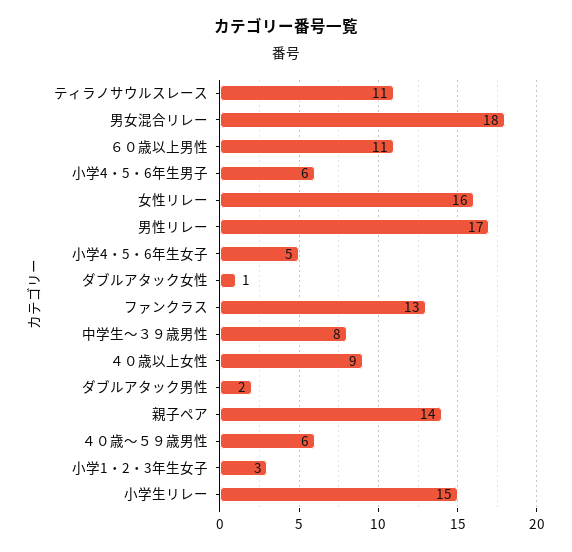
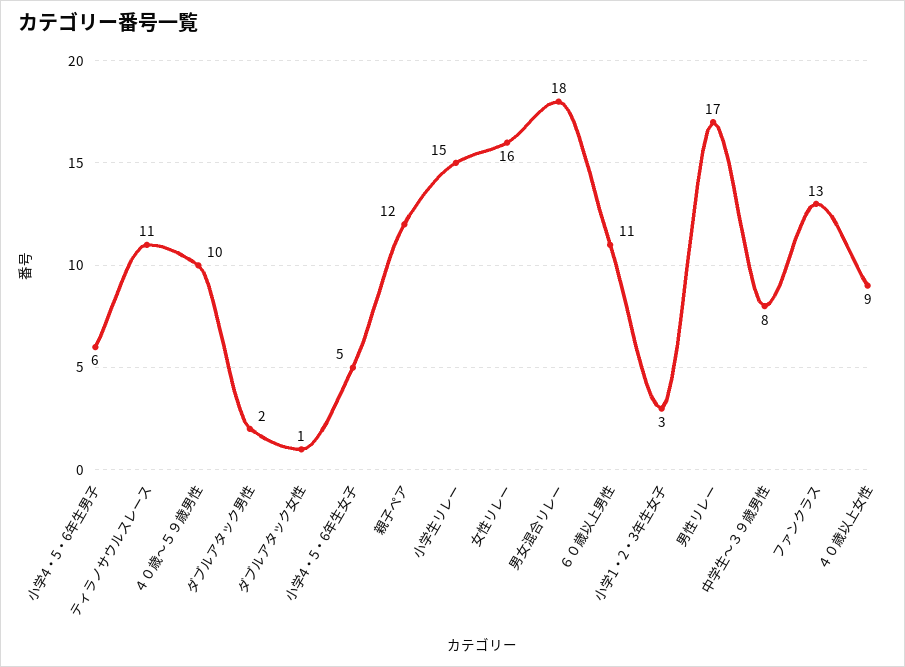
  {
    "ティラノサウルスレース": 11,
    "男女混合リレー": 18,
    "６０歳以上男性": 11,
    "小学4・5・6年生男子": 6,
    "女性リレー": 16,
    "男性リレー": 17,
    "小学4・5・6年生女子": 5,
    "ダブルアタック女性": 1,
    "ファンクラス": 13,
    "中学生～３９歳男性": 8,
    "４０歳以上女性": 9,
    "ダブルアタック男性": 2,
-   "親子ペア": 14,
+   "親子ペア": 12,
-   "４０歳～５９歳男性": 6,
+   "４０歳～５９歳男性": 10,
    "小学1・2・3年生女子": 3,
    "小学生リレー": 15
  }

